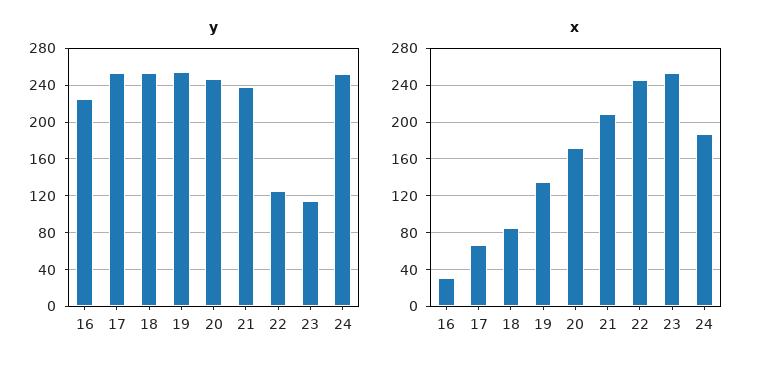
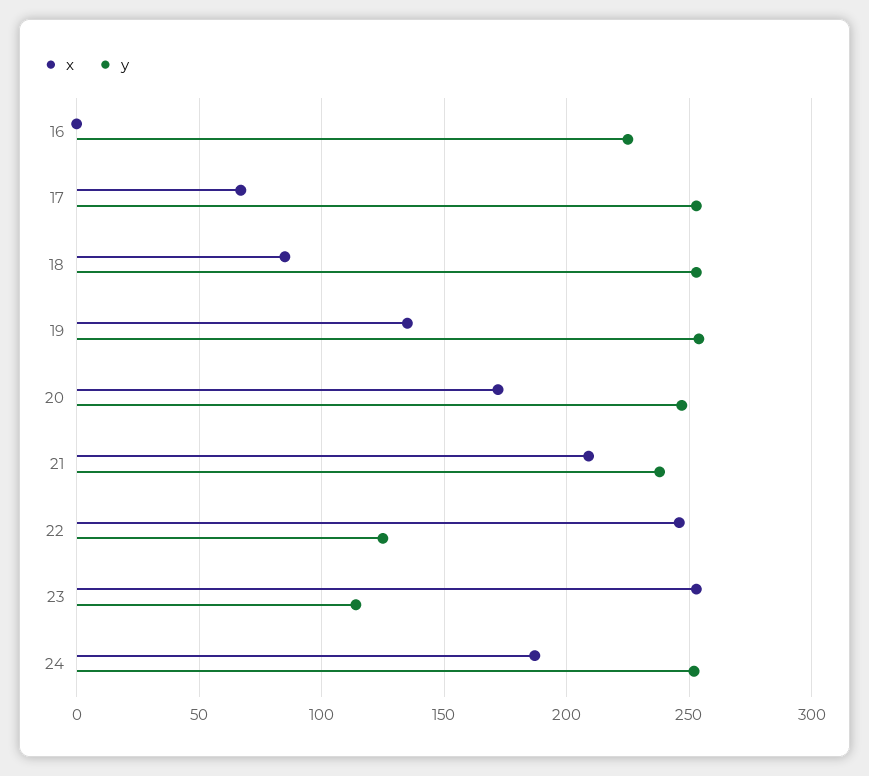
  {
    "y": {
      "16": 225,
      "17": 255,
      "18": 255,
      "19": 255,
      "20": 245,
      "21": 240,
      "22": 125,
      "23": 115,
      "24": 250
    },
    "x": {
-     "16": 30,
+     "16": 0,
      "17": 65,
      "18": 85,
      "19": 135,
      "20": 170,
      "21": 210,
      "22": 245,
      "23": 255,
      "24": 185
    }
  }

